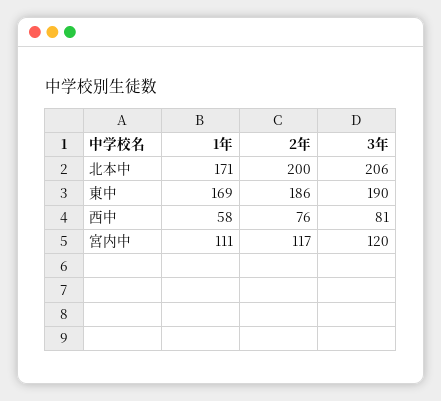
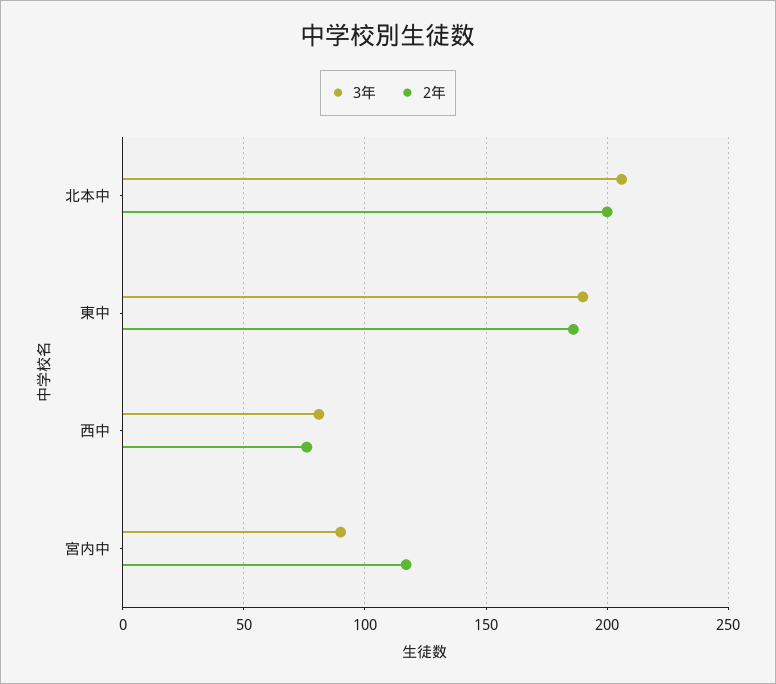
  {
-   "1年": {
-     "北本中": 171,
-     "東中": 169,
-     "西中": 58,
-     "宮内中": 111
-   },
    "2年": {
      "北本中": 200,
      "東中": 186,
      "西中": 76,
      "宮内中": 117
    },
    "3年": {
      "北本中": 206,
      "東中": 190,
      "西中": 81,
-     "宮内中": 120
+     "宮内中": 90
    }
  }

